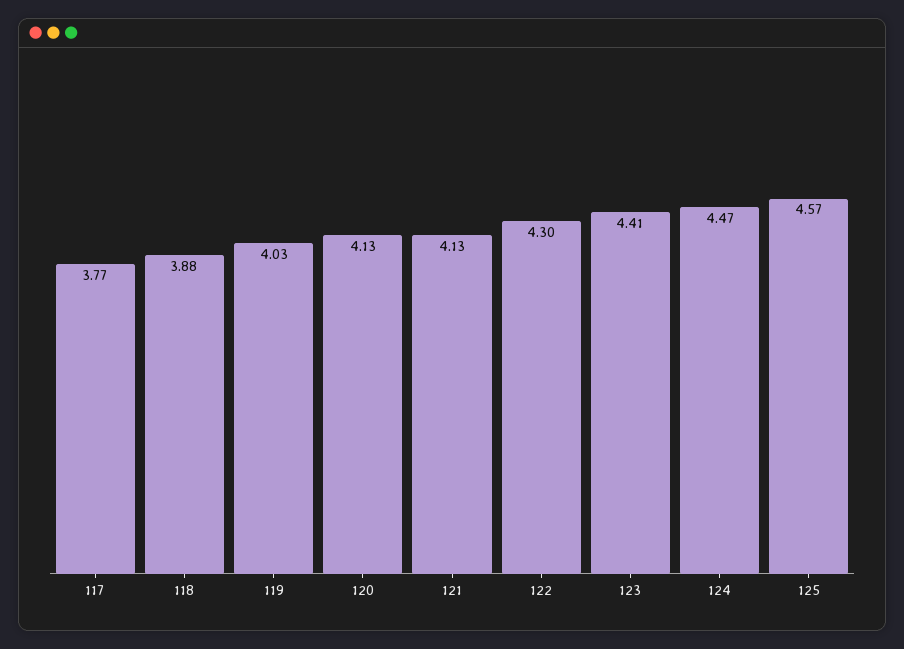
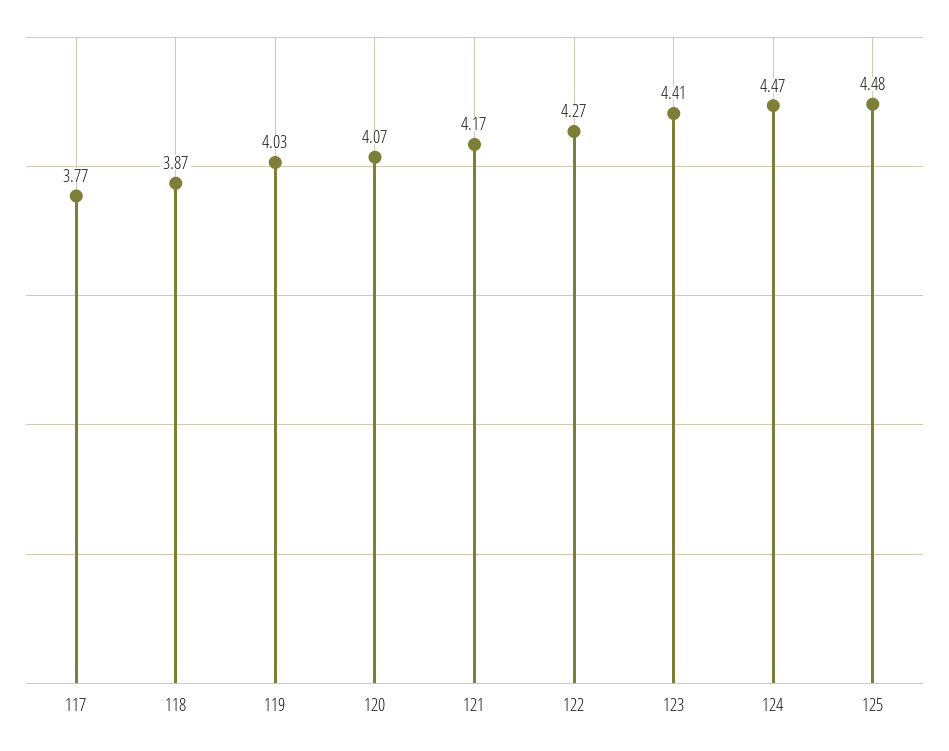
  {
    "117": 3.77,
-   "118": 3.88,
+   "118": 3.87,
    "119": 4.03,
-   "120": 4.13,
+   "120": 4.07,
-   "121": 4.13,
+   "121": 4.17,
-   "122": 4.3,
+   "122": 4.27,
    "123": 4.41,
    "124": 4.47,
-   "125": 4.57
+   "125": 4.48
  }

